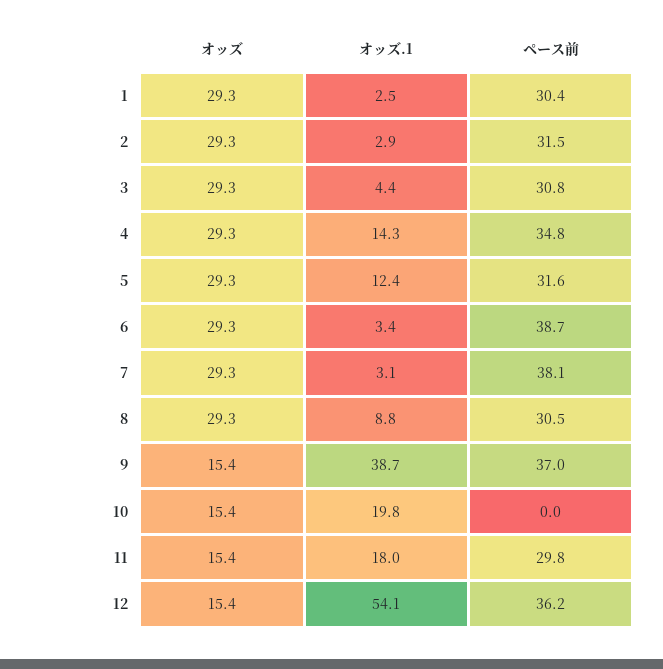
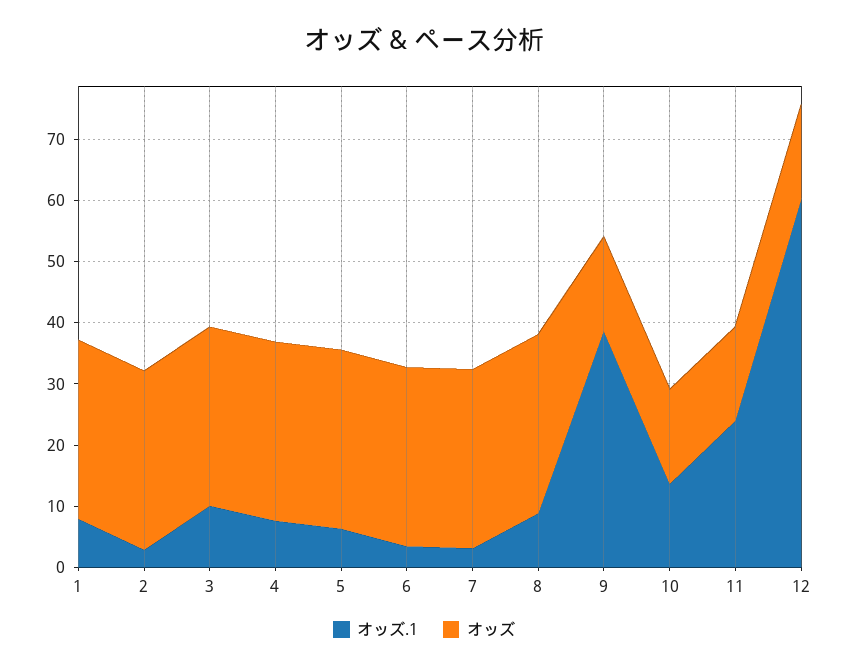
  {
    "オッズ": {
      "1": 29.3,
      "2": 29.3,
      "3": 29.3,
      "4": 29.3,
      "5": 29.3,
      "6": 29.3,
      "7": 29.3,
      "8": 29.3,
      "9": 15.4,
      "10": 15.4,
      "11": 15.4,
      "12": 15.4
    },
    "オッズ.1": {
-     "1": 2.5,
+     "1": 8,
      "2": 2.9,
-     "3": 4.4,
+     "3": 10,
-     "4": 14.3,
+     "4": 8,
-     "5": 12.4,
+     "5": 6,
      "6": 3.4,
      "7": 3.1,
      "8": 8.8,
      "9": 38.7,
-     "10": 19.8,
+     "10": 14,
-     "11": 18,
+     "11": 24,
-     "12": 54.1
+     "12": 60
-   },
+   }
-   "ペース前": {
-     "1": 30.4,
-     "2": 31.5,
-     "3": 30.8,
-     "4": 34.8,
-     "5": 31.6,
-     "6": 38.7,
-     "7": 38.1,
-     "8": 30.5,
-     "9": 37,
-     "10": 0,
-     "11": 29.8,
-     "12": 36.2
-   }
  }

